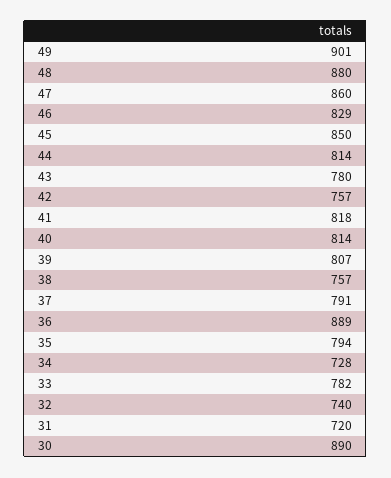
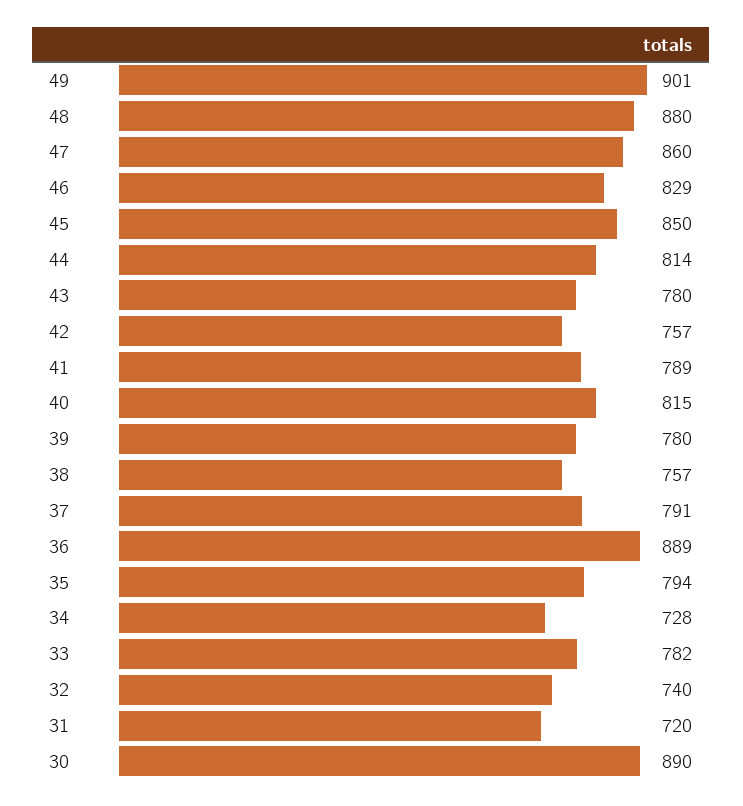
  {
    "49": 901,
    "48": 880,
    "47": 860,
    "46": 829,
    "45": 850,
    "44": 814,
    "43": 780,
    "42": 757,
-   "41": 818,
+   "41": 789,
-   "40": 814,
+   "40": 815,
-   "39": 807,
+   "39": 780,
    "38": 757,
    "37": 791,
    "36": 889,
    "35": 794,
    "34": 728,
    "33": 782,
    "32": 740,
    "31": 720,
    "30": 890
  }

